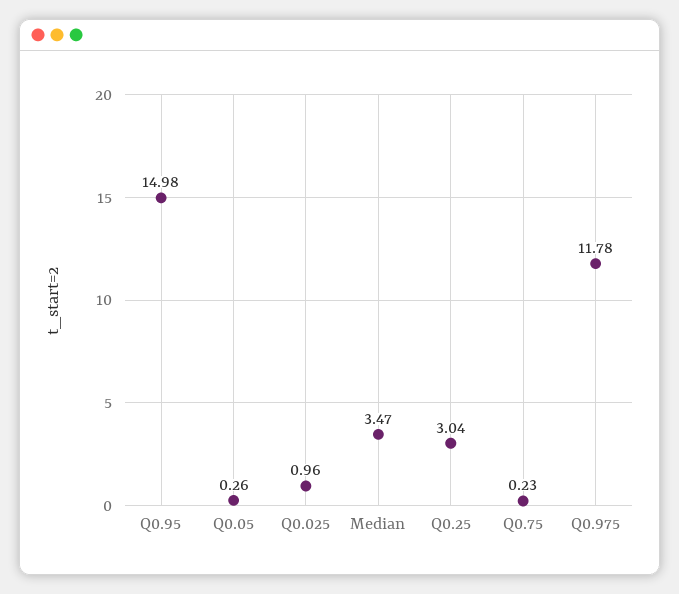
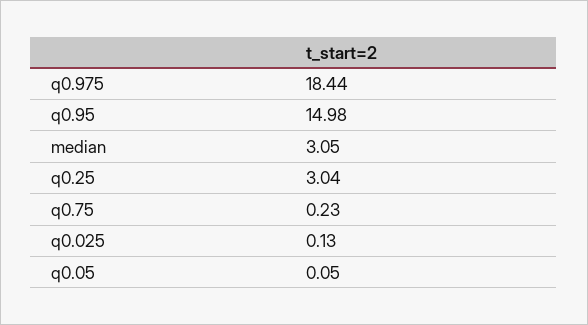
  {
    "Q0.95": 14.98,
-   "Q0.05": 0.26,
+   "Q0.05": 0.05,
-   "Q0.025": 0.96,
+   "Q0.025": 0.13,
-   "Median": 3.47,
+   "Median": 3.05,
    "Q0.25": 3.04,
    "Q0.75": 0.23,
-   "Q0.975": 11.78
+   "Q0.975": 18.44
  }

